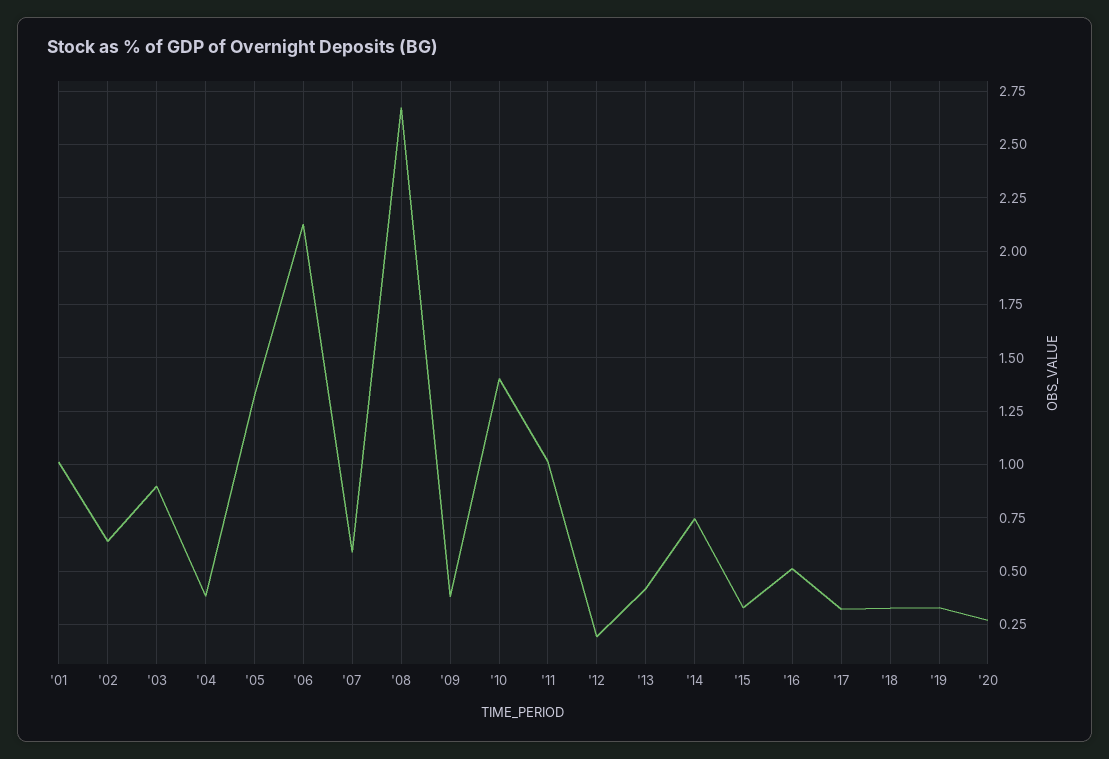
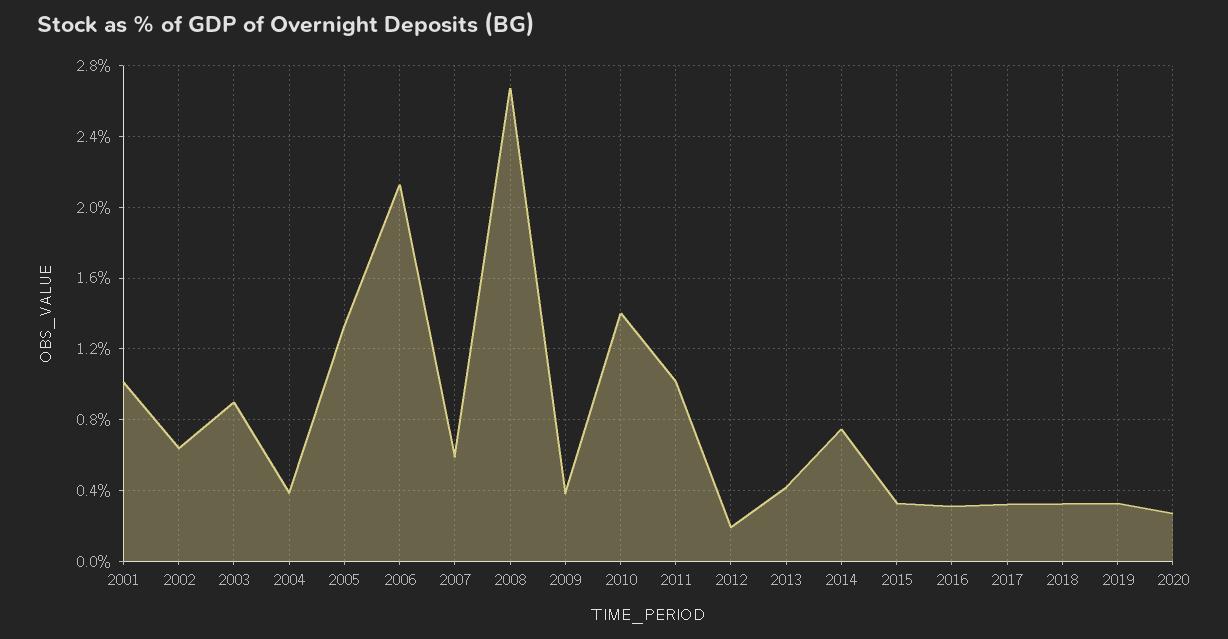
  {
    "'01": 1,
    "'02": 0.65,
    "'03": 0.9,
    "'04": 0.4,
    "'05": 1.35,
    "'06": 2.15,
    "'07": 0.6,
    "'08": 2.65,
    "'09": 0.4,
    "'10": 1.4,
    "'11": 1,
    "'12": 0.2,
    "'13": 0.4,
    "'14": 0.75,
    "'15": 0.35,
-   "'16": 0.5,
+   "'16": 0.3,
    "'17": 0.3,
    "'18": 0.35,
    "'19": 0.35,
    "'20": 0.25
  }

